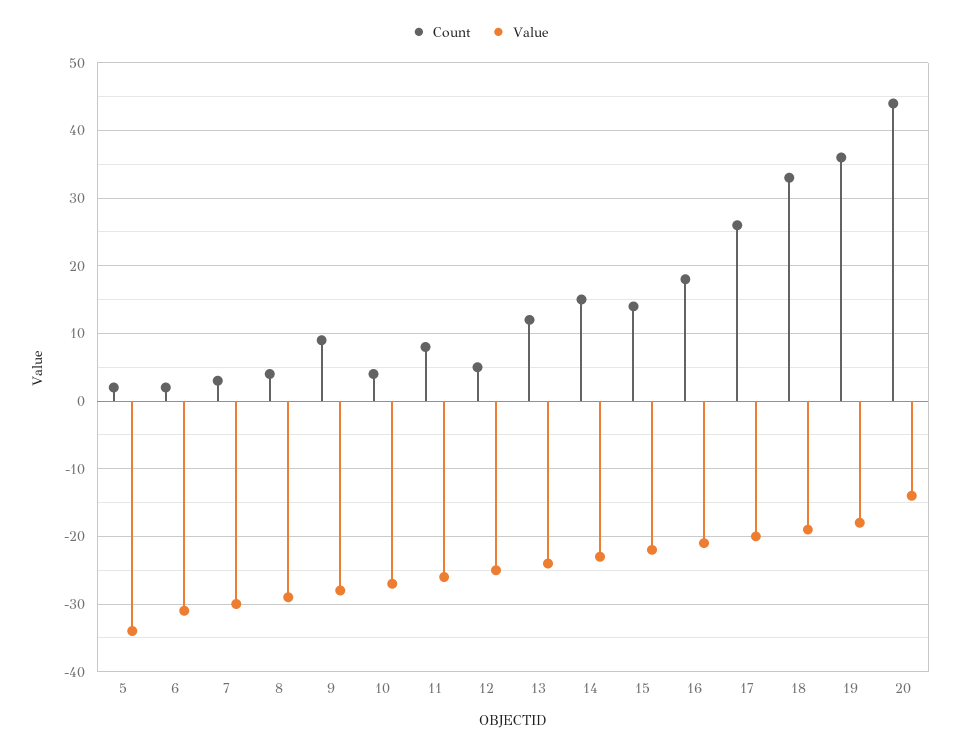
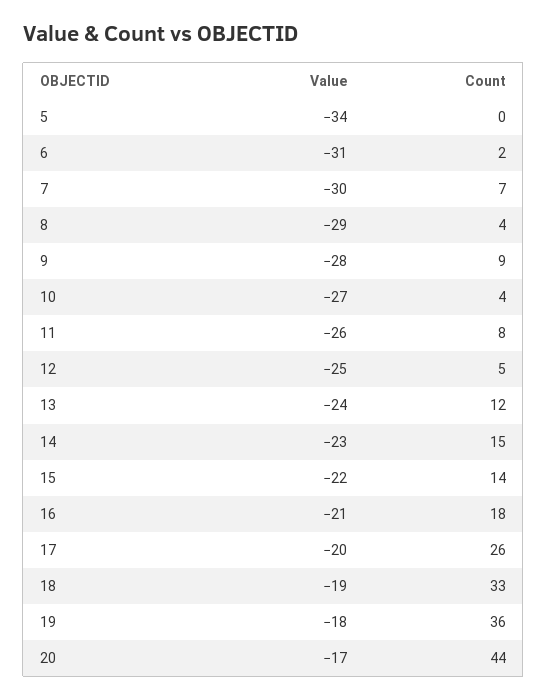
  {
    "Count": {
-     "5": 2,
+     "5": 0,
      "6": 2,
-     "7": 3,
+     "7": 7,
      "8": 4,
      "9": 9,
      "10": 4,
      "11": 8,
      "12": 5,
      "13": 12,
      "14": 15,
      "15": 14,
      "16": 18,
      "17": 26,
      "18": 33,
      "19": 36,
      "20": 44
    },
    "Value": {
      "5": -34,
      "6": -31,
      "7": -30,
      "8": -29,
      "9": -28,
      "10": -27,
      "11": -26,
      "12": -25,
      "13": -24,
      "14": -23,
      "15": -22,
      "16": -21,
      "17": -20,
      "18": -19,
      "19": -18,
-     "20": -14
+     "20": -17
    }
  }

